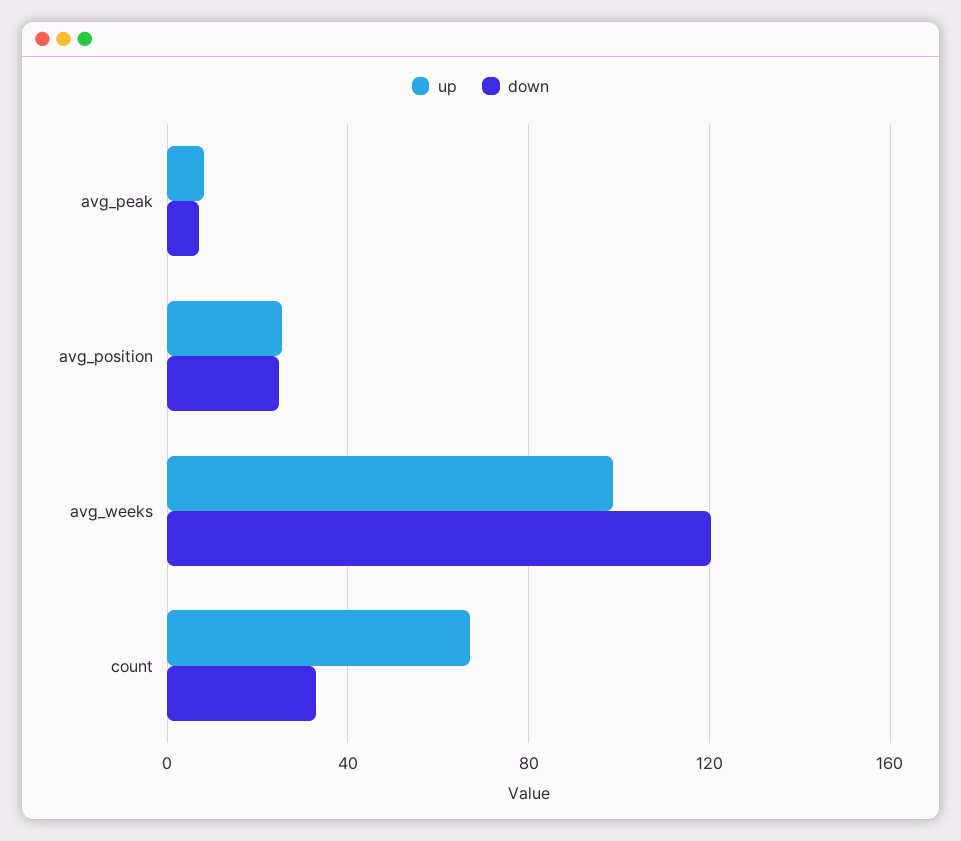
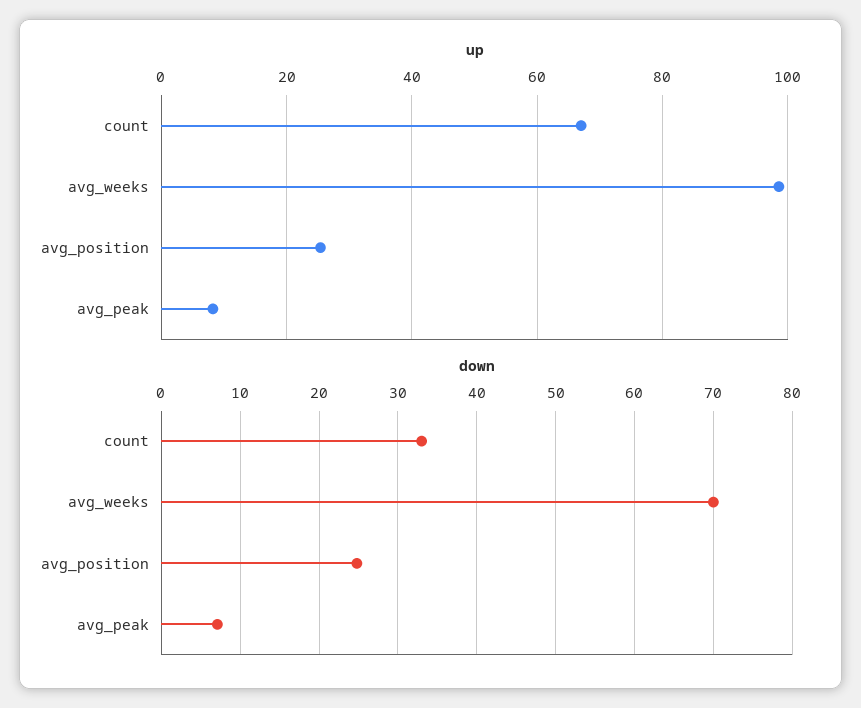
  {
    "up": {
      "avg_peak": 8,
      "avg_position": 26,
      "avg_weeks": 98,
      "count": 68
    },
    "down": {
      "avg_peak": 7,
      "avg_position": 25,
-     "avg_weeks": 120,
+     "avg_weeks": 70,
      "count": 33
    }
  }

